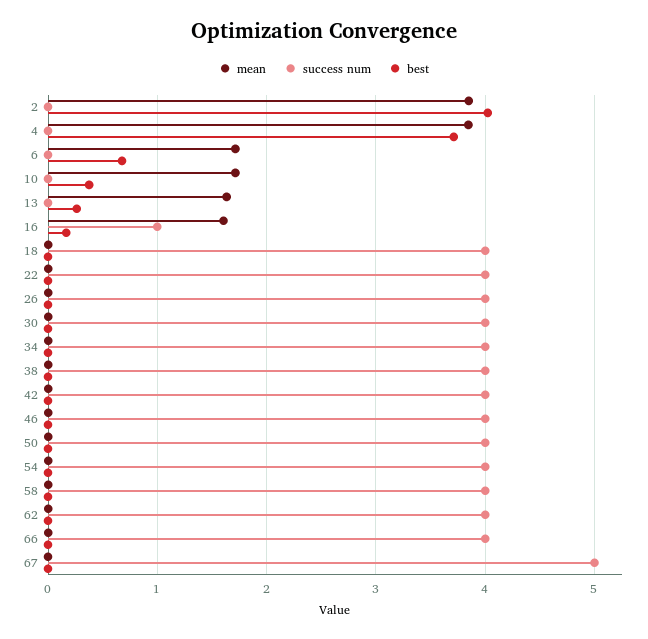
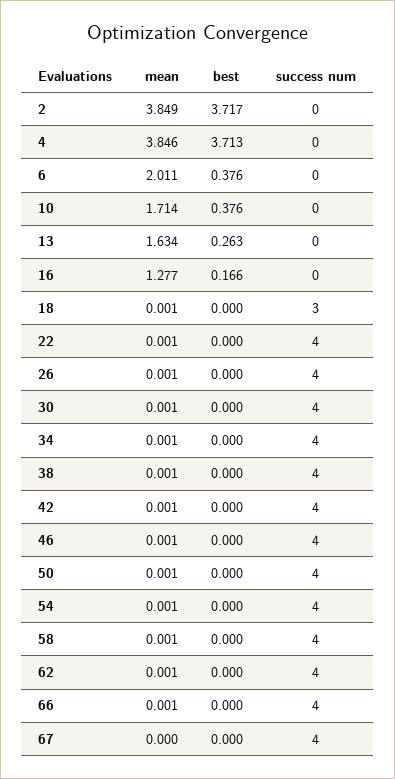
  {
    "mean": {
      "2": 3.849,
      "4": 3.846,
-     "6": 1.7,
+     "6": 2.011,
      "10": 1.714,
      "13": 1.634,
-     "16": 1.6,
+     "16": 1.277,
      "18": 0.001,
      "22": 0.001,
      "26": 0.001,
      "30": 0.001,
      "34": 0.001,
      "38": 0.001,
      "42": 0.001,
      "46": 0.001,
      "50": 0.001,
      "54": 0.001,
      "58": 0.001,
      "62": 0.001,
      "66": 0.001,
      "67": 0
    },
    "success num": {
      "2": 0,
      "4": 0,
      "6": 0,
      "10": 0,
      "13": 0,
-     "16": 1,
+     "16": 0,
-     "18": 4,
+     "18": 3,
      "22": 4,
      "26": 4,
      "30": 4,
      "34": 4,
      "38": 4,
      "42": 4,
      "46": 4,
      "50": 4,
      "54": 4,
      "58": 4,
      "62": 4,
      "66": 4,
-     "67": 5
+     "67": 4
    },
    "best": {
-     "2": 4,
+     "2": 3.717,
      "4": 3.713,
-     "6": 0.7,
+     "6": 0.376,
      "10": 0.376,
      "13": 0.263,
      "16": 0.166,
      "18": 0,
      "22": 0,
      "26": 0,
      "30": 0,
      "34": 0,
      "38": 0,
      "42": 0,
      "46": 0,
      "50": 0,
      "54": 0,
      "58": 0,
      "62": 0,
      "66": 0,
      "67": 0
    }
  }

